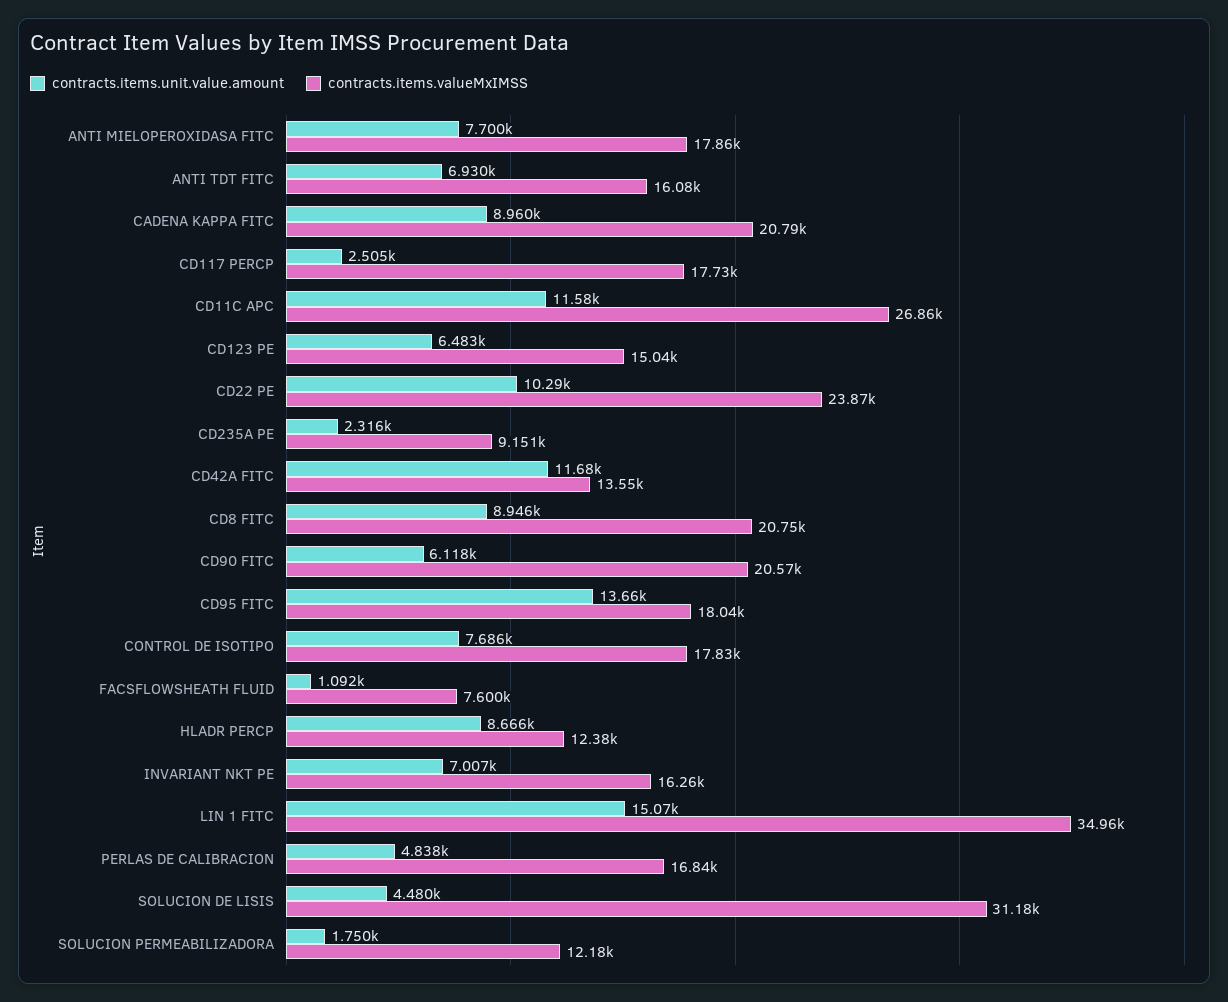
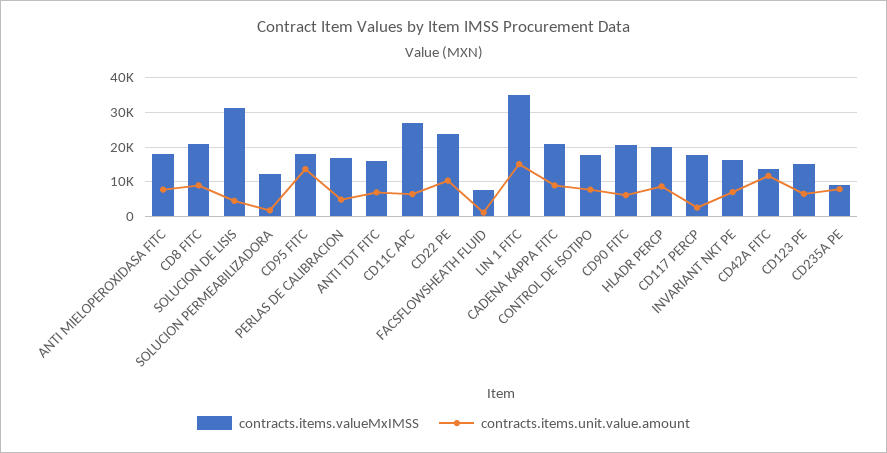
  {
    "contracts.items.unit.value.amount": {
      "ANTI MIELOPEROXIDASA FITC": 7700,
      "ANTI TDT FITC": 6930,
      "CADENA KAPPA FITC": 8960,
      "CD117 PERCP": 2505,
-     "CD11C APC": 11580,
+     "CD11C APC": 6000,
      "CD123 PE": 6483,
      "CD22 PE": 10290,
-     "CD235A PE": 2316,
+     "CD235A PE": 8000,
      "CD42A FITC": 11680,
      "CD8 FITC": 8946,
      "CD90 FITC": 6118,
      "CD95 FITC": 13660,
      "CONTROL DE ISOTIPO": 7686,
      "FACSFLOWSHEATH FLUID": 1092,
      "HLADR PERCP": 8666,
      "INVARIANT NKT PE": 7007,
      "LIN 1 FITC": 15070,
      "PERLAS DE CALIBRACION": 4838,
      "SOLUCION DE LISIS": 4480,
      "SOLUCION PERMEABILIZADORA": 1750
    },
    "contracts.items.valueMxIMSS": {
      "ANTI MIELOPEROXIDASA FITC": 17860,
      "ANTI TDT FITC": 16080,
      "CADENA KAPPA FITC": 20790,
      "CD117 PERCP": 17730,
      "CD11C APC": 26860,
      "CD123 PE": 15040,
      "CD22 PE": 23870,
      "CD235A PE": 9151,
      "CD42A FITC": 13550,
      "CD8 FITC": 20750,
      "CD90 FITC": 20570,
      "CD95 FITC": 18040,
      "CONTROL DE ISOTIPO": 17830,
      "FACSFLOWSHEATH FLUID": 7600,
-     "HLADR PERCP": 12380,
+     "HLADR PERCP": 20000,
      "INVARIANT NKT PE": 16260,
      "LIN 1 FITC": 34960,
      "PERLAS DE CALIBRACION": 16840,
      "SOLUCION DE LISIS": 31180,
      "SOLUCION PERMEABILIZADORA": 12180
    }
  }

